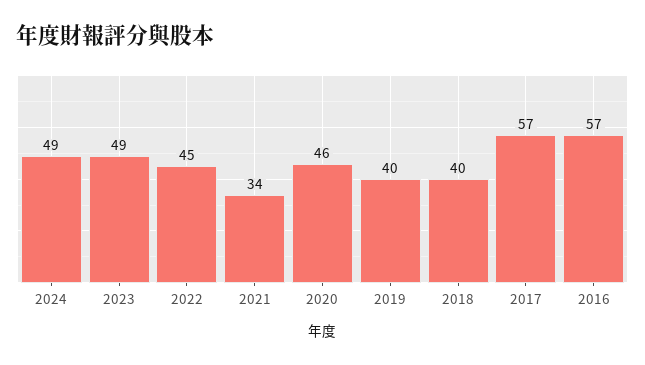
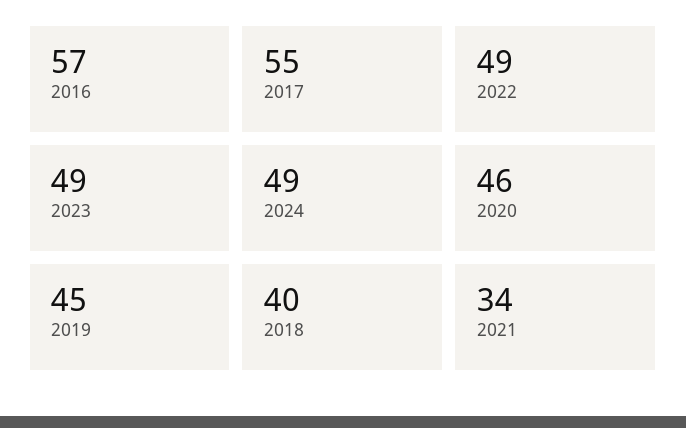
  {
    "2024": 49,
    "2023": 49,
-   "2022": 45,
+   "2022": 49,
    "2021": 34,
    "2020": 46,
-   "2019": 40,
+   "2019": 45,
    "2018": 40,
-   "2017": 57,
+   "2017": 55,
    "2016": 57
  }

